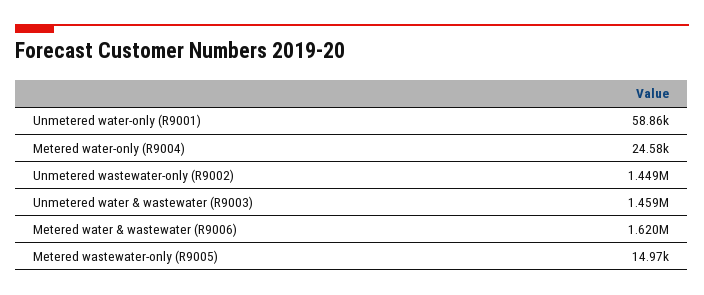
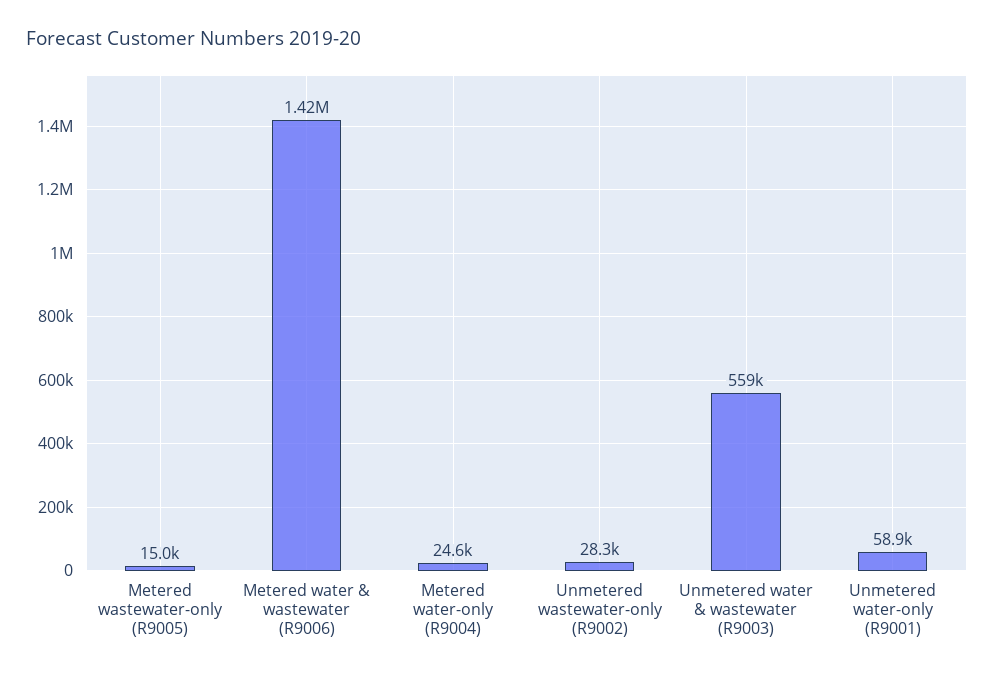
  {
    "Unmetered water-only (R9001)": 58860,
    "Metered water-only (R9004)": 24580,
-   "Unmetered wastewater-only (R9002)": 1449000,
+   "Unmetered wastewater-only (R9002)": 28300,
-   "Unmetered water & wastewater (R9003)": 1459000,
+   "Unmetered water & wastewater (R9003)": 559000,
-   "Metered water & wastewater (R9006)": 1620000,
+   "Metered water & wastewater (R9006)": 1420000,
    "Metered wastewater-only (R9005)": 14970
  }

